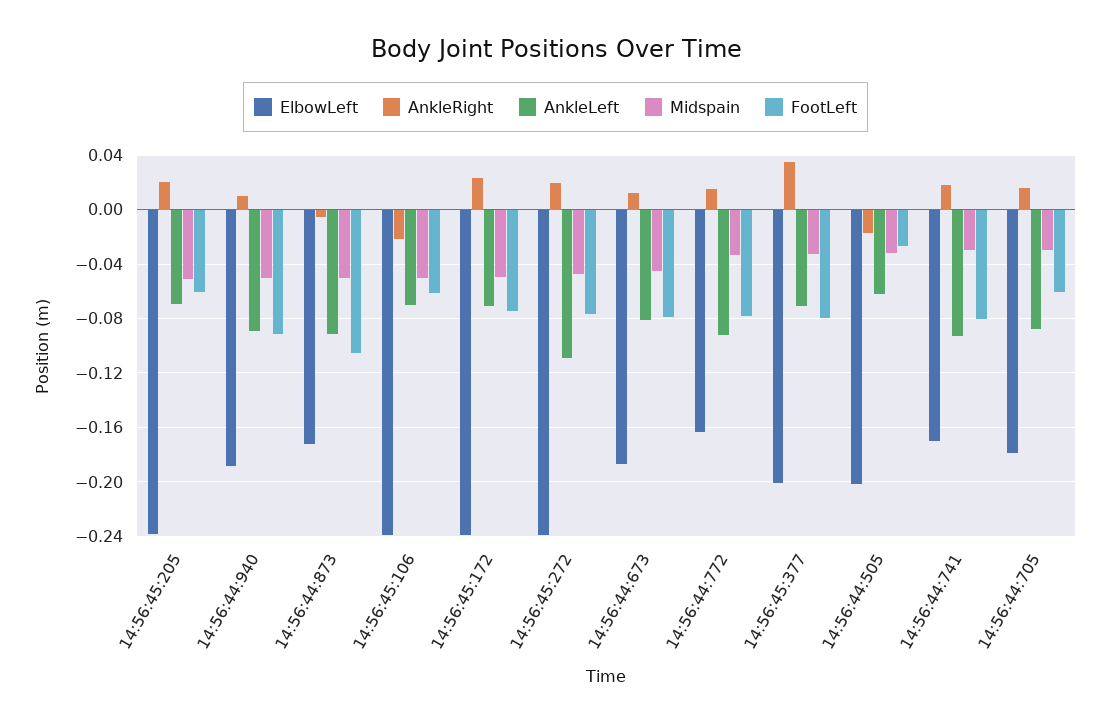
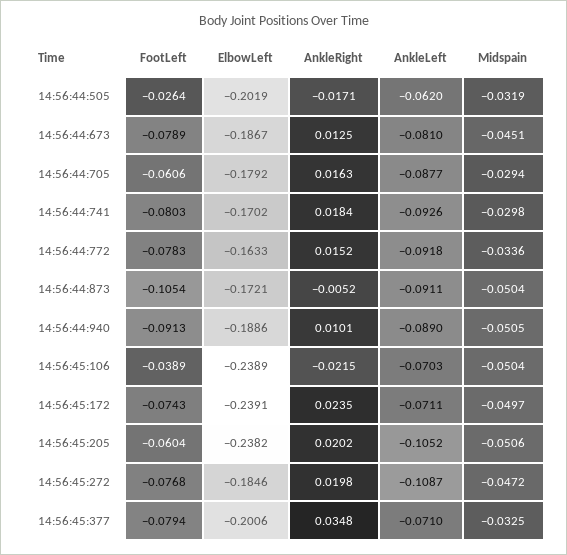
  {
    "ElbowLeft": {
      "14:56:45:205": -0.2382,
      "14:56:44:940": -0.1886,
      "14:56:44:873": -0.1721,
      "14:56:45:106": -0.2389,
      "14:56:45:172": -0.2391,
-     "14:56:45:272": -0.24,
+     "14:56:45:272": -0.1846,
      "14:56:44:673": -0.1867,
      "14:56:44:772": -0.1633,
      "14:56:45:377": -0.2006,
      "14:56:44:505": -0.2019,
      "14:56:44:741": -0.1702,
      "14:56:44:705": -0.1792
    },
    "AnkleRight": {
      "14:56:45:205": 0.0202,
      "14:56:44:940": 0.0101,
      "14:56:44:873": -0.0052,
      "14:56:45:106": -0.0215,
      "14:56:45:172": 0.0235,
      "14:56:45:272": 0.0198,
      "14:56:44:673": 0.0125,
      "14:56:44:772": 0.0152,
      "14:56:45:377": 0.0348,
      "14:56:44:505": -0.0171,
      "14:56:44:741": 0.0184,
      "14:56:44:705": 0.0163
    },
    "AnkleLeft": {
-     "14:56:45:205": -0.07,
+     "14:56:45:205": -0.1052,
      "14:56:44:940": -0.089,
      "14:56:44:873": -0.0911,
      "14:56:45:106": -0.0703,
      "14:56:45:172": -0.0711,
      "14:56:45:272": -0.1087,
      "14:56:44:673": -0.081,
      "14:56:44:772": -0.0918,
      "14:56:45:377": -0.071,
      "14:56:44:505": -0.062,
      "14:56:44:741": -0.0926,
      "14:56:44:705": -0.0877
    },
    "Midspain": {
      "14:56:45:205": -0.0506,
      "14:56:44:940": -0.0505,
      "14:56:44:873": -0.0504,
      "14:56:45:106": -0.0504,
      "14:56:45:172": -0.0497,
      "14:56:45:272": -0.0472,
      "14:56:44:673": -0.0451,
      "14:56:44:772": -0.0336,
      "14:56:45:377": -0.0325,
      "14:56:44:505": -0.0319,
      "14:56:44:741": -0.0298,
      "14:56:44:705": -0.0294
    },
    "FootLeft": {
      "14:56:45:205": -0.0604,
      "14:56:44:940": -0.0913,
      "14:56:44:873": -0.1054,
-     "14:56:45:106": -0.06,
+     "14:56:45:106": -0.0389,
      "14:56:45:172": -0.0743,
      "14:56:45:272": -0.0768,
      "14:56:44:673": -0.0789,
      "14:56:44:772": -0.0783,
      "14:56:45:377": -0.0794,
      "14:56:44:505": -0.0264,
      "14:56:44:741": -0.0803,
      "14:56:44:705": -0.0606
    }
  }

